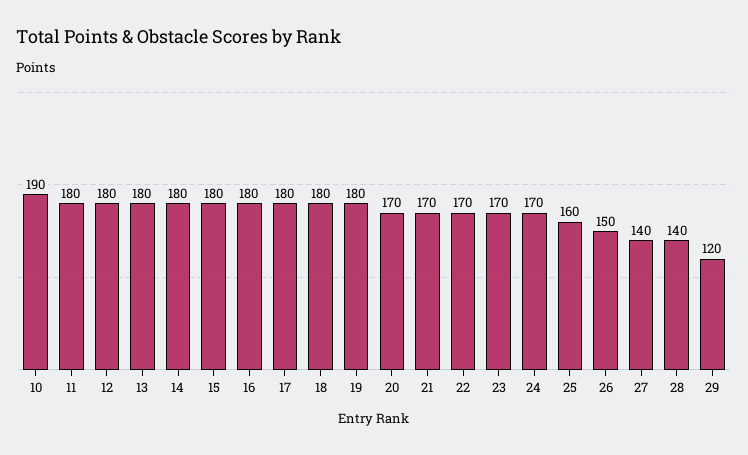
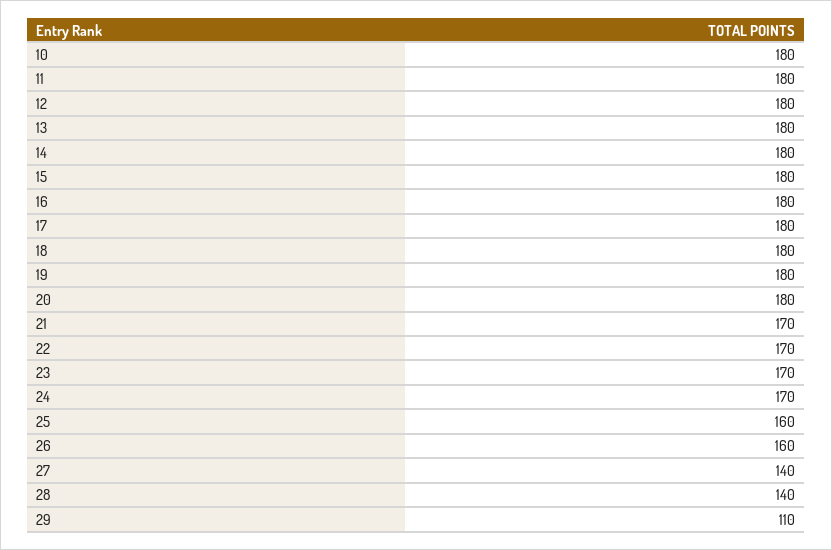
  {
-   "10": 190,
+   "10": 180,
    "11": 180,
    "12": 180,
    "13": 180,
    "14": 180,
    "15": 180,
    "16": 180,
    "17": 180,
    "18": 180,
    "19": 180,
-   "20": 170,
+   "20": 180,
    "21": 170,
    "22": 170,
    "23": 170,
    "24": 170,
    "25": 160,
-   "26": 150,
+   "26": 160,
    "27": 140,
    "28": 140,
-   "29": 120
+   "29": 110
  }

